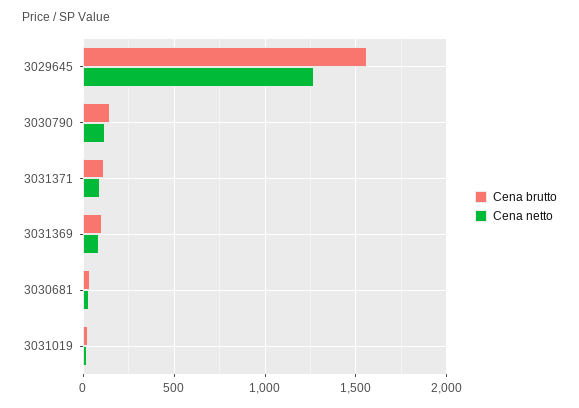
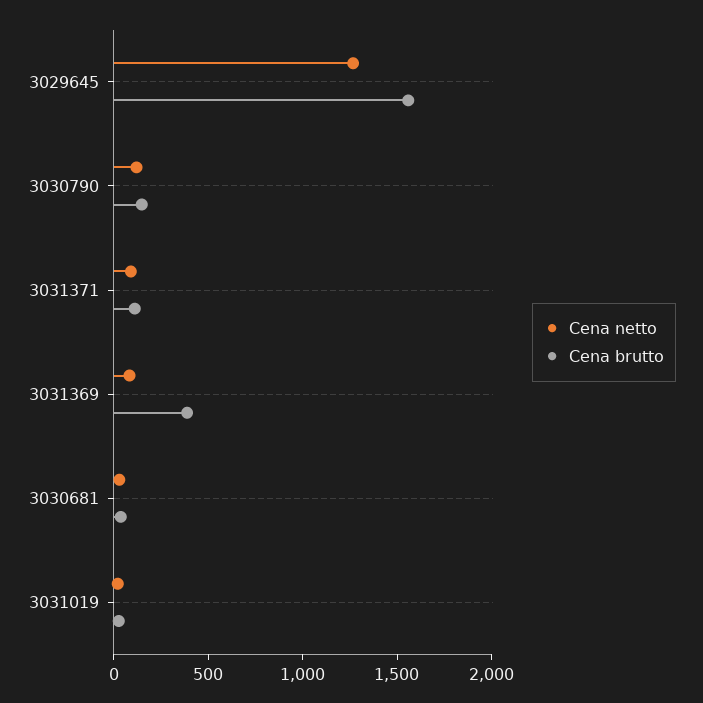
  {
    "Cena brutto": {
      "3029645": 1550,
      "3030790": 150,
      "3031371": 100,
-     "3031369": 100,
+     "3031369": 400,
      "3030681": 50,
      "3031019": 50
    },
    "Cena netto": {
      "3029645": 1250,
      "3030790": 100,
      "3031371": 100,
      "3031369": 100,
      "3030681": 50,
      "3031019": 0
    }
  }

